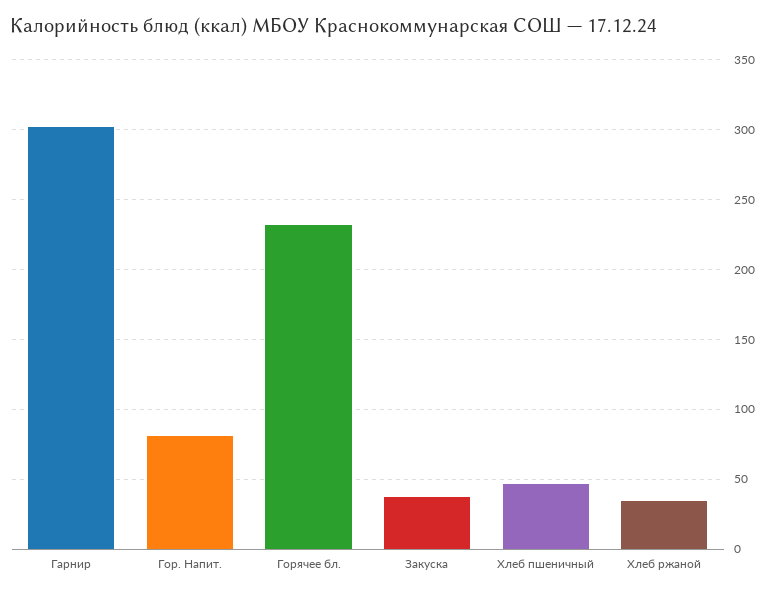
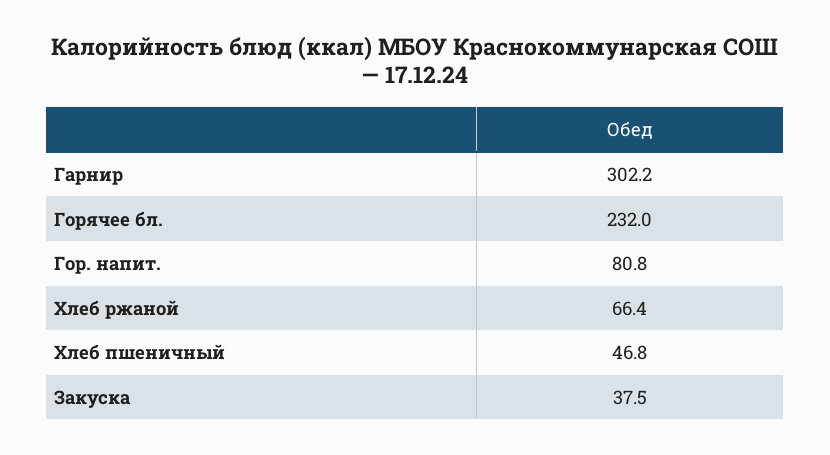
  {
    "Гарнир": 302.2,
    "Гор. Напит.": 80.8,
    "Горячее бл.": 232,
    "Закуска": 37.5,
    "Хлеб пшеничный": 46.8,
-   "Хлеб ржаной": 35
+   "Хлеб ржаной": 66.4
  }

